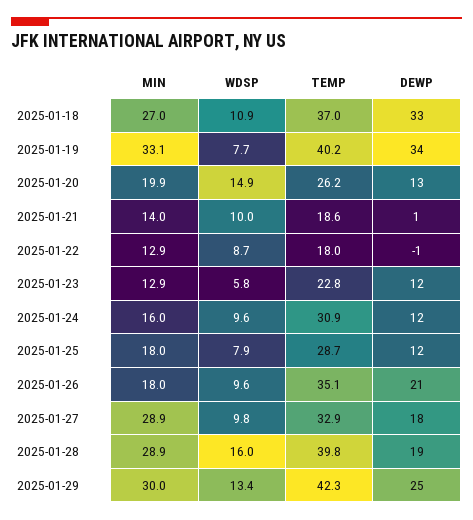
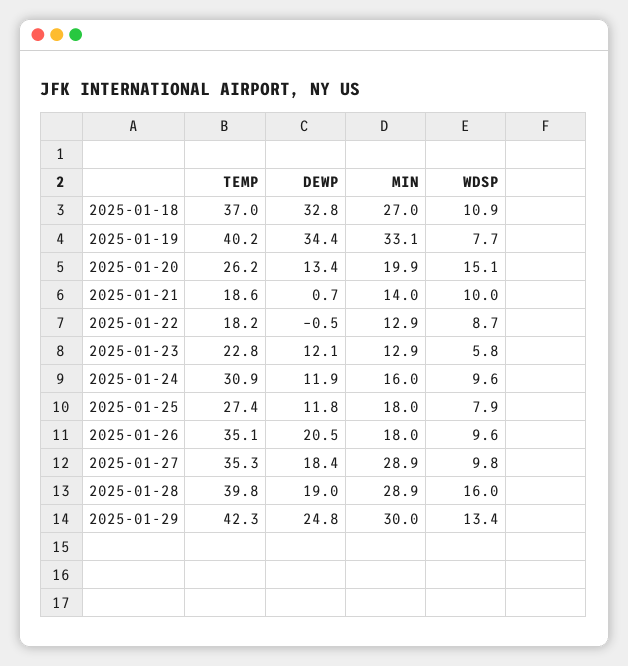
  {
    "MIN": {
      "2025-01-18": 27,
      "2025-01-19": 33.1,
      "2025-01-20": 19.9,
      "2025-01-21": 14,
      "2025-01-22": 12.9,
      "2025-01-23": 12.9,
      "2025-01-24": 16,
      "2025-01-25": 18,
      "2025-01-26": 18,
      "2025-01-27": 28.9,
      "2025-01-28": 28.9,
      "2025-01-29": 30
    },
    "WDSP": {
      "2025-01-18": 10.9,
      "2025-01-19": 7.7,
-     "2025-01-20": 14.9,
+     "2025-01-20": 15.1,
      "2025-01-21": 10,
      "2025-01-22": 8.7,
      "2025-01-23": 5.8,
      "2025-01-24": 9.6,
      "2025-01-25": 7.9,
      "2025-01-26": 9.6,
      "2025-01-27": 9.8,
      "2025-01-28": 16,
      "2025-01-29": 13.4
    },
    "TEMP": {
      "2025-01-18": 37,
      "2025-01-19": 40.2,
      "2025-01-20": 26.2,
      "2025-01-21": 18.6,
-     "2025-01-22": 18,
+     "2025-01-22": 18.2,
      "2025-01-23": 22.8,
      "2025-01-24": 30.9,
-     "2025-01-25": 28.7,
+     "2025-01-25": 27.4,
      "2025-01-26": 35.1,
-     "2025-01-27": 32.9,
+     "2025-01-27": 35.3,
      "2025-01-28": 39.8,
      "2025-01-29": 42.3
    },
    "DEWP": {
      "2025-01-18": 32.8,
      "2025-01-19": 34.4,
      "2025-01-20": 13.4,
      "2025-01-21": 0.7,
      "2025-01-22": -0.5,
      "2025-01-23": 12.1,
      "2025-01-24": 11.9,
      "2025-01-25": 11.8,
      "2025-01-26": 20.5,
      "2025-01-27": 18.4,
      "2025-01-28": 19,
      "2025-01-29": 24.8
    }
  }

